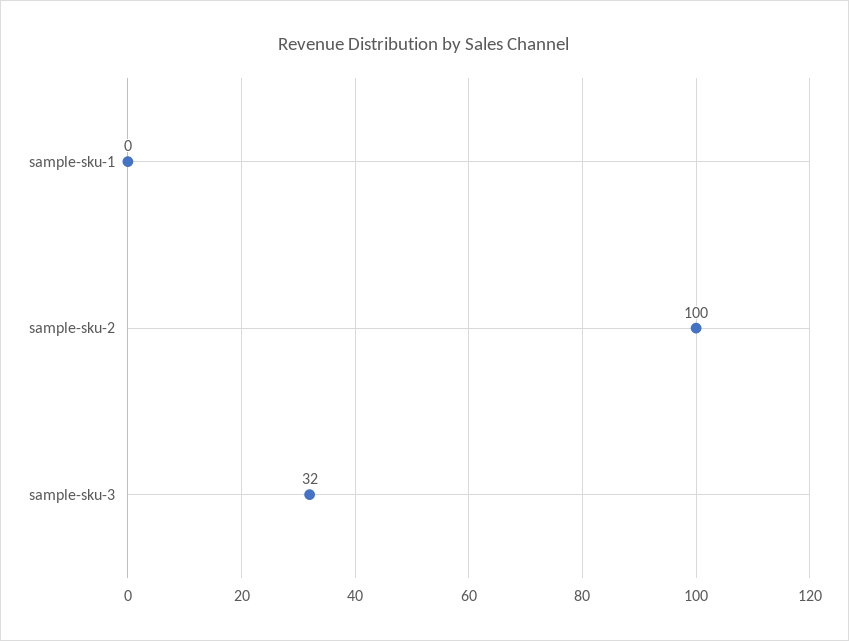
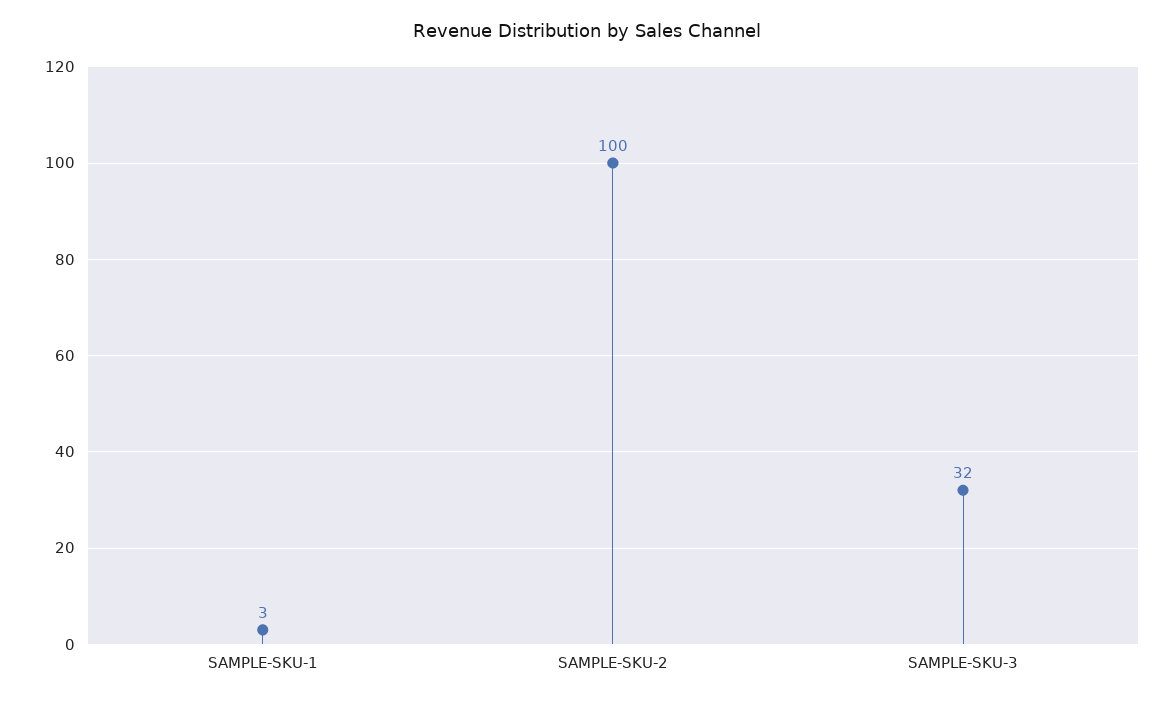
  {
-   "sample-sku-1": 0,
+   "sample-sku-1": 3,
    "sample-sku-2": 100,
    "sample-sku-3": 32
  }

